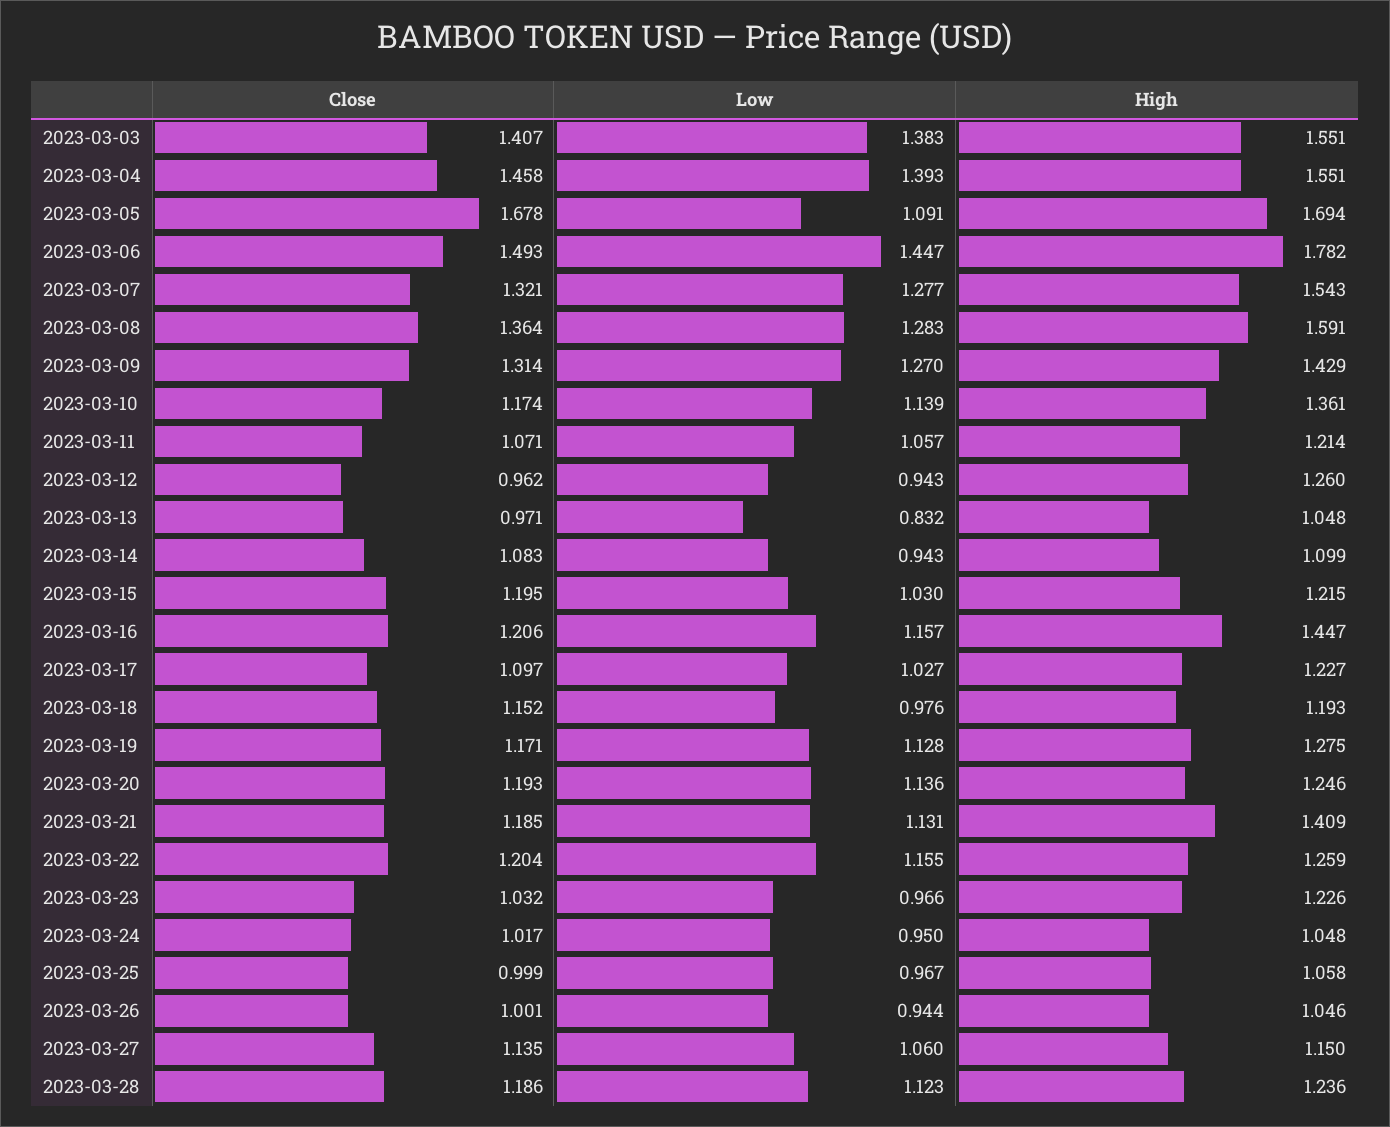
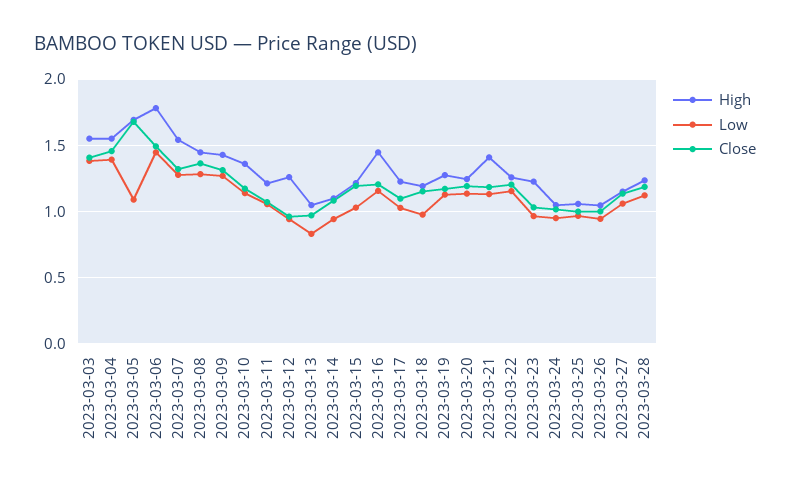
  {
    "Close": {
      "2023-03-03": 1.407,
      "2023-03-04": 1.458,
      "2023-03-05": 1.678,
      "2023-03-06": 1.493,
      "2023-03-07": 1.321,
      "2023-03-08": 1.364,
      "2023-03-09": 1.314,
      "2023-03-10": 1.174,
      "2023-03-11": 1.071,
      "2023-03-12": 0.962,
      "2023-03-13": 0.971,
      "2023-03-14": 1.083,
      "2023-03-15": 1.195,
      "2023-03-16": 1.206,
      "2023-03-17": 1.097,
      "2023-03-18": 1.152,
      "2023-03-19": 1.171,
      "2023-03-20": 1.193,
      "2023-03-21": 1.185,
      "2023-03-22": 1.204,
      "2023-03-23": 1.032,
      "2023-03-24": 1.017,
      "2023-03-25": 0.999,
      "2023-03-26": 1.001,
      "2023-03-27": 1.135,
      "2023-03-28": 1.186
    },
    "Low": {
      "2023-03-03": 1.383,
      "2023-03-04": 1.393,
      "2023-03-05": 1.091,
      "2023-03-06": 1.447,
      "2023-03-07": 1.277,
      "2023-03-08": 1.283,
      "2023-03-09": 1.27,
      "2023-03-10": 1.139,
      "2023-03-11": 1.057,
      "2023-03-12": 0.943,
      "2023-03-13": 0.832,
      "2023-03-14": 0.943,
      "2023-03-15": 1.03,
      "2023-03-16": 1.157,
      "2023-03-17": 1.027,
      "2023-03-18": 0.976,
      "2023-03-19": 1.128,
      "2023-03-20": 1.136,
      "2023-03-21": 1.131,
      "2023-03-22": 1.155,
      "2023-03-23": 0.966,
      "2023-03-24": 0.95,
      "2023-03-25": 0.967,
      "2023-03-26": 0.944,
      "2023-03-27": 1.06,
      "2023-03-28": 1.123
    },
    "High": {
      "2023-03-03": 1.551,
      "2023-03-04": 1.551,
      "2023-03-05": 1.694,
      "2023-03-06": 1.782,
      "2023-03-07": 1.543,
-     "2023-03-08": 1.591,
+     "2023-03-08": 1.45,
      "2023-03-09": 1.429,
      "2023-03-10": 1.361,
      "2023-03-11": 1.214,
      "2023-03-12": 1.26,
      "2023-03-13": 1.048,
      "2023-03-14": 1.099,
      "2023-03-15": 1.215,
      "2023-03-16": 1.447,
      "2023-03-17": 1.227,
      "2023-03-18": 1.193,
      "2023-03-19": 1.275,
      "2023-03-20": 1.246,
      "2023-03-21": 1.409,
      "2023-03-22": 1.259,
      "2023-03-23": 1.226,
      "2023-03-24": 1.048,
      "2023-03-25": 1.058,
      "2023-03-26": 1.046,
      "2023-03-27": 1.15,
      "2023-03-28": 1.236
    }
  }

